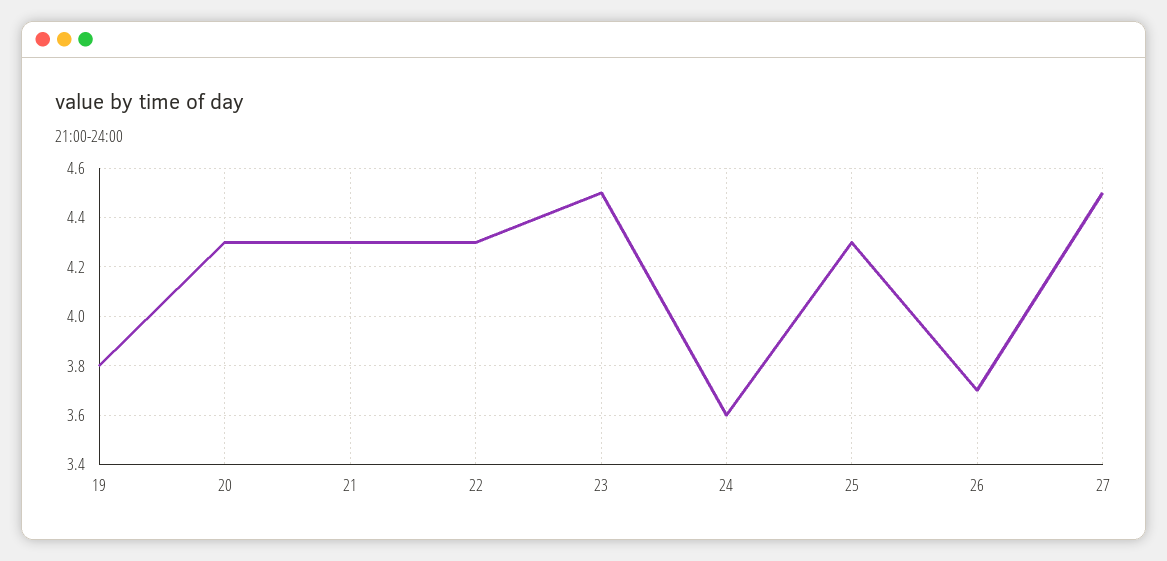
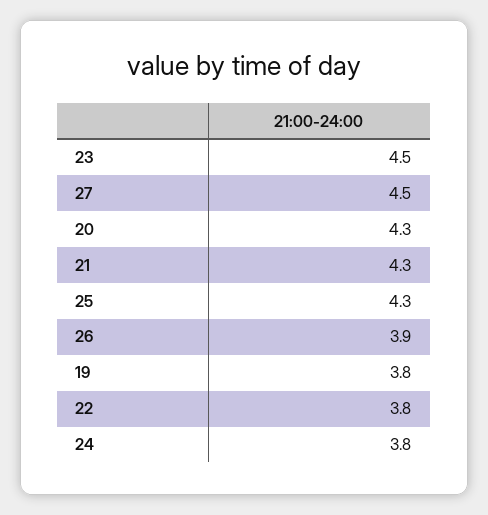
  {
    "19": 3.8,
    "20": 4.3,
    "21": 4.3,
-   "22": 4.3,
+   "22": 3.8,
    "23": 4.5,
-   "24": 3.6,
+   "24": 3.8,
    "25": 4.3,
-   "26": 3.7,
+   "26": 3.9,
    "27": 4.5
  }

